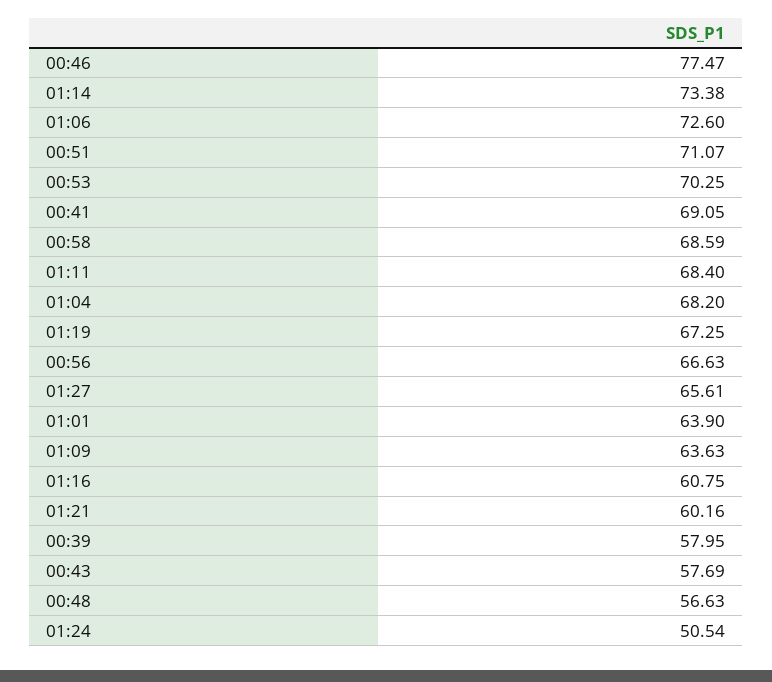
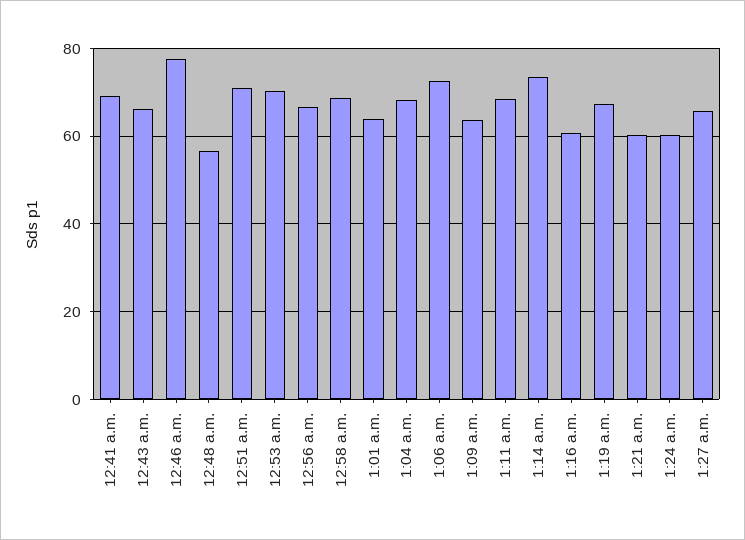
  {
    "00:46": 77.47,
    "01:14": 73.38,
    "01:06": 72.6,
    "00:51": 71.07,
    "00:53": 70.25,
    "00:41": 69.05,
    "00:58": 68.59,
    "01:11": 68.4,
    "01:04": 68.2,
    "01:19": 67.25,
    "00:56": 66.63,
    "01:27": 65.61,
    "01:01": 63.9,
    "01:09": 63.63,
    "01:16": 60.75,
    "01:21": 60.16,
-   "00:39": 57.95,
-   "00:43": 57.69,
+   "00:43": 66,
    "00:48": 56.63,
-   "01:24": 50.54
+   "01:24": 60
  }

